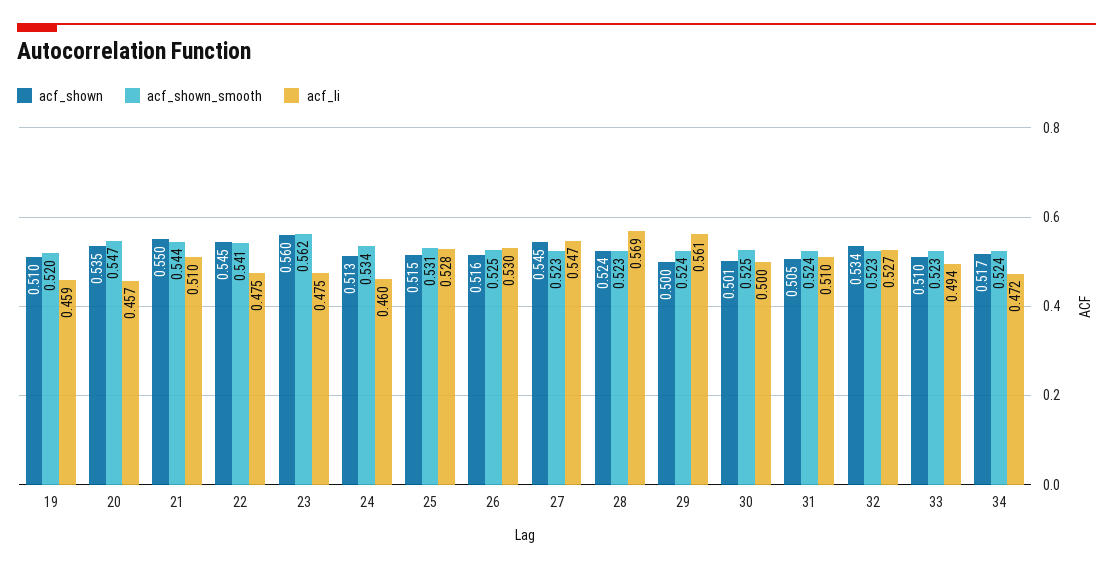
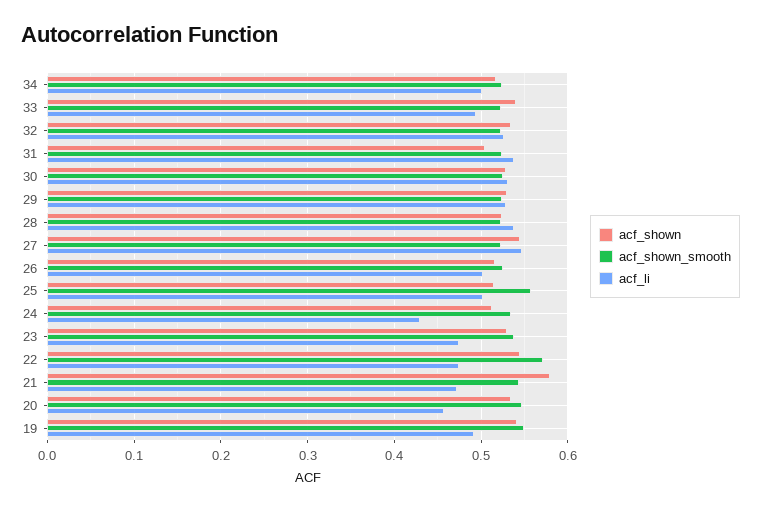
  {
    "acf_shown": {
-     "19": 0.51,
+     "19": 0.54,
      "20": 0.535,
-     "21": 0.55,
+     "21": 0.58,
      "22": 0.545,
-     "23": 0.56,
+     "23": 0.53,
      "24": 0.513,
      "25": 0.515,
      "26": 0.516,
      "27": 0.545,
      "28": 0.524,
-     "29": 0.5,
+     "29": 0.53,
-     "30": 0.501,
+     "30": 0.53,
      "31": 0.505,
      "32": 0.534,
-     "33": 0.51,
+     "33": 0.54,
      "34": 0.517
    },
    "acf_shown_smooth": {
-     "19": 0.52,
+     "19": 0.55,
      "20": 0.547,
      "21": 0.544,
-     "22": 0.541,
+     "22": 0.57,
-     "23": 0.562,
+     "23": 0.54,
      "24": 0.534,
-     "25": 0.531,
+     "25": 0.56,
      "26": 0.525,
      "27": 0.523,
      "28": 0.523,
      "29": 0.524,
      "30": 0.525,
      "31": 0.524,
      "32": 0.523,
      "33": 0.523,
      "34": 0.524
    },
    "acf_li": {
-     "19": 0.459,
+     "19": 0.49,
      "20": 0.457,
-     "21": 0.51,
+     "21": 0.47,
      "22": 0.475,
      "23": 0.475,
-     "24": 0.46,
+     "24": 0.43,
-     "25": 0.528,
+     "25": 0.5,
-     "26": 0.53,
+     "26": 0.5,
      "27": 0.547,
-     "28": 0.569,
+     "28": 0.54,
-     "29": 0.561,
+     "29": 0.53,
-     "30": 0.5,
+     "30": 0.53,
-     "31": 0.51,
+     "31": 0.54,
      "32": 0.527,
      "33": 0.494,
-     "34": 0.472
+     "34": 0.5
    }
  }

